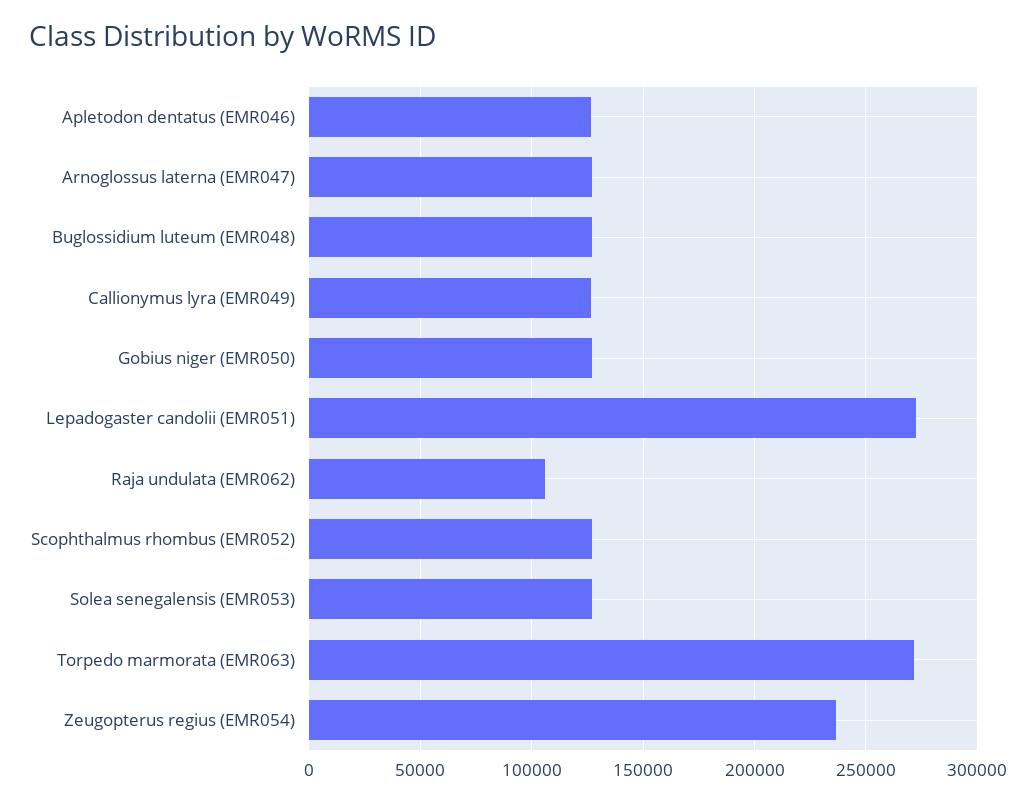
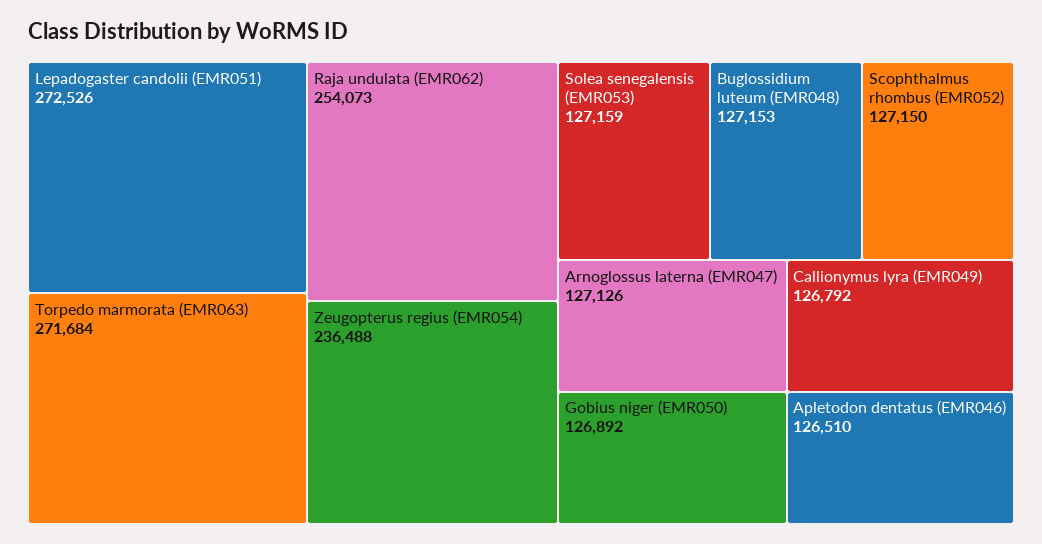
  {
    "Apletodon dentatus (EMR046)": 126510,
    "Arnoglossus laterna (EMR047)": 127126,
    "Buglossidium luteum (EMR048)": 127153,
    "Callionymus lyra (EMR049)": 126792,
    "Gobius niger (EMR050)": 126892,
    "Lepadogaster candolii (EMR051)": 272526,
-   "Raja undulata (EMR062)": 105000,
+   "Raja undulata (EMR062)": 254073,
    "Scophthalmus rhombus (EMR052)": 127150,
    "Solea senegalensis (EMR053)": 127159,
    "Torpedo marmorata (EMR063)": 271684,
    "Zeugopterus regius (EMR054)": 236488
  }

